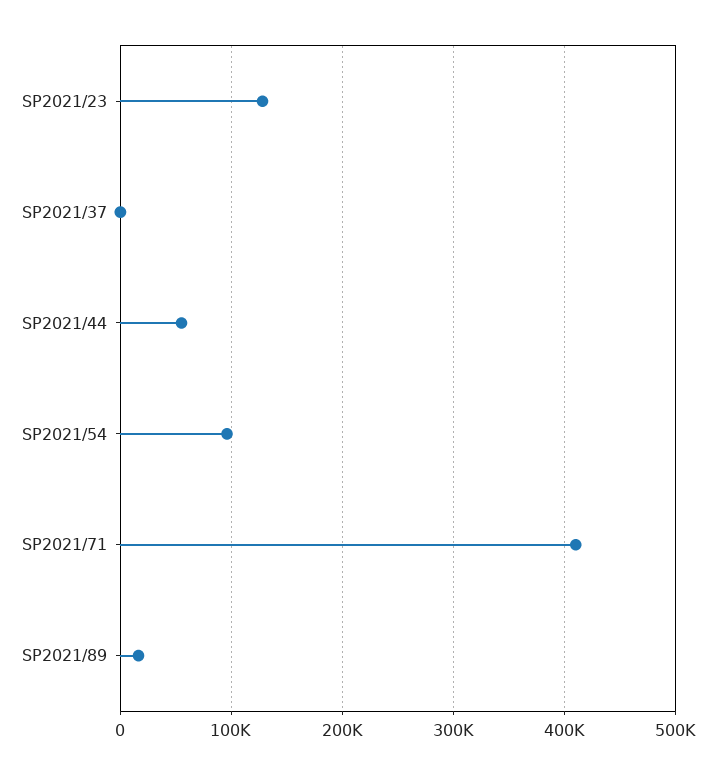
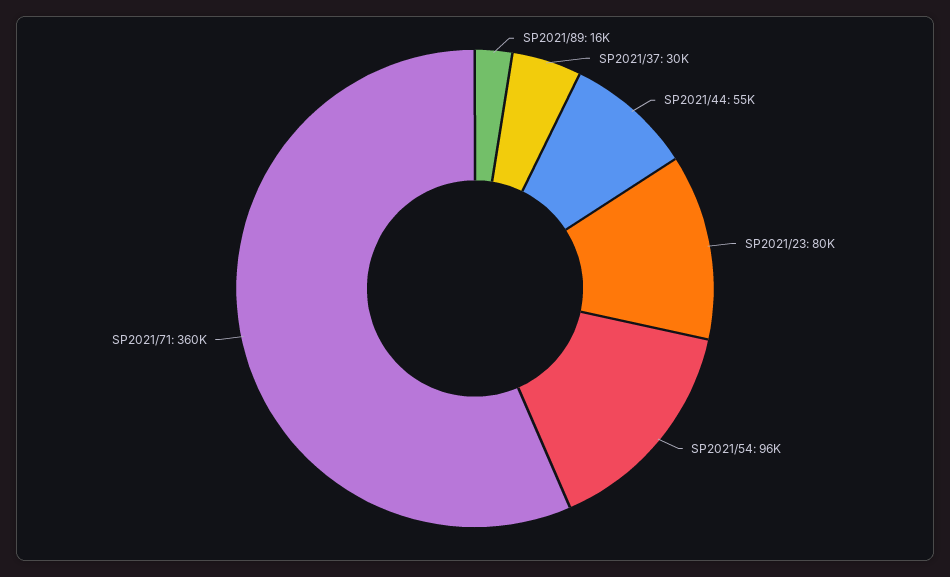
  {
-   "SP2021/23": 130000,
+   "SP2021/23": 80000,
-   "SP2021/37": 0,
+   "SP2021/37": 30000,
    "SP2021/44": 55000,
    "SP2021/54": 96000,
-   "SP2021/71": 410000,
+   "SP2021/71": 360000,
    "SP2021/89": 16000
  }

